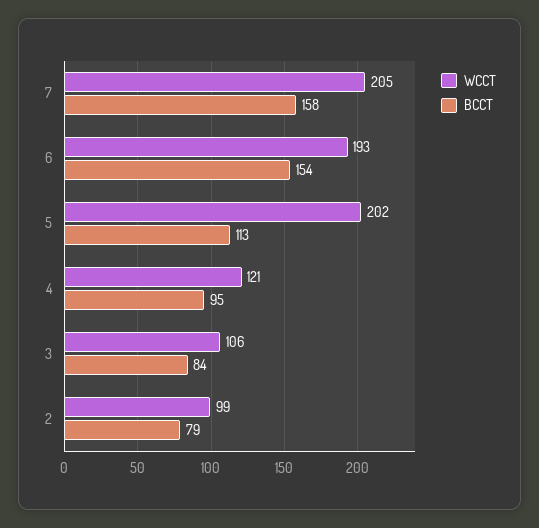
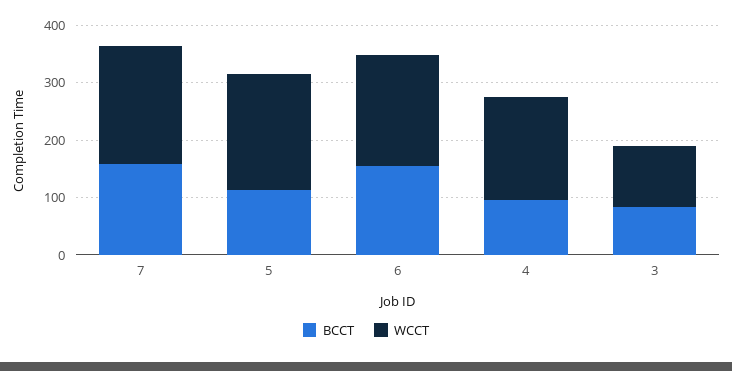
  {
    "WCCT": {
      "7": 205,
      "6": 193,
      "5": 202,
-     "4": 121,
+     "4": 180,
-     "3": 106,
+     "3": 106
-     "2": 99
    },
    "BCCT": {
      "7": 158,
      "6": 154,
      "5": 113,
      "4": 95,
-     "3": 84,
+     "3": 84
-     "2": 79
    }
  }

